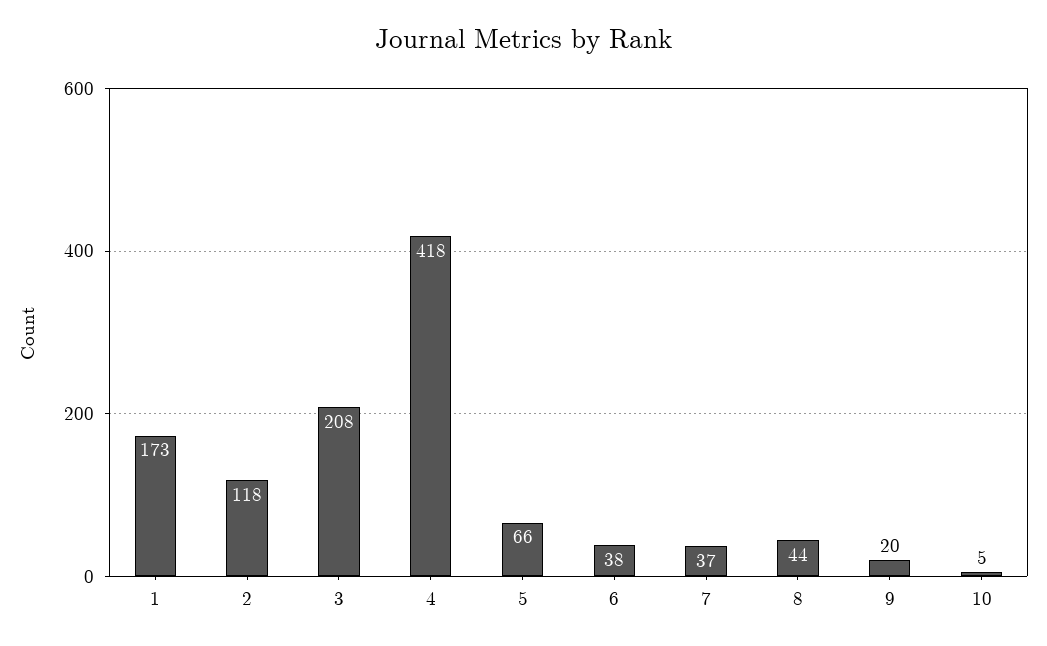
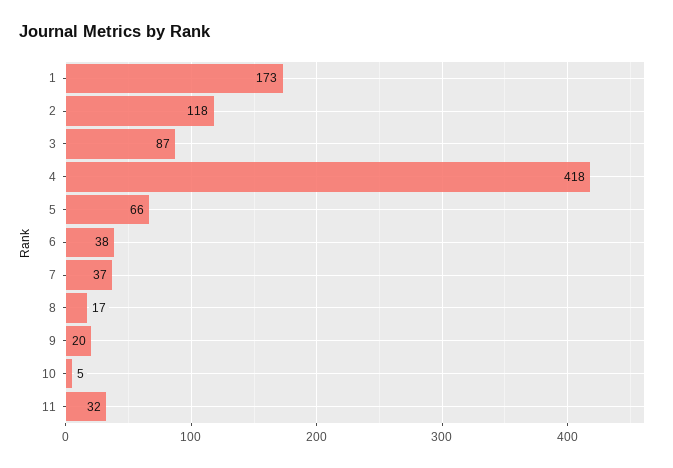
  {
    "1": 173,
    "2": 118,
-   "3": 208,
+   "3": 87,
    "4": 418,
    "5": 66,
    "6": 38,
    "7": 37,
-   "8": 44,
+   "8": 17,
    "9": 20,
-   "10": 5
+   "10": 5,
+   "11": 32
  }

